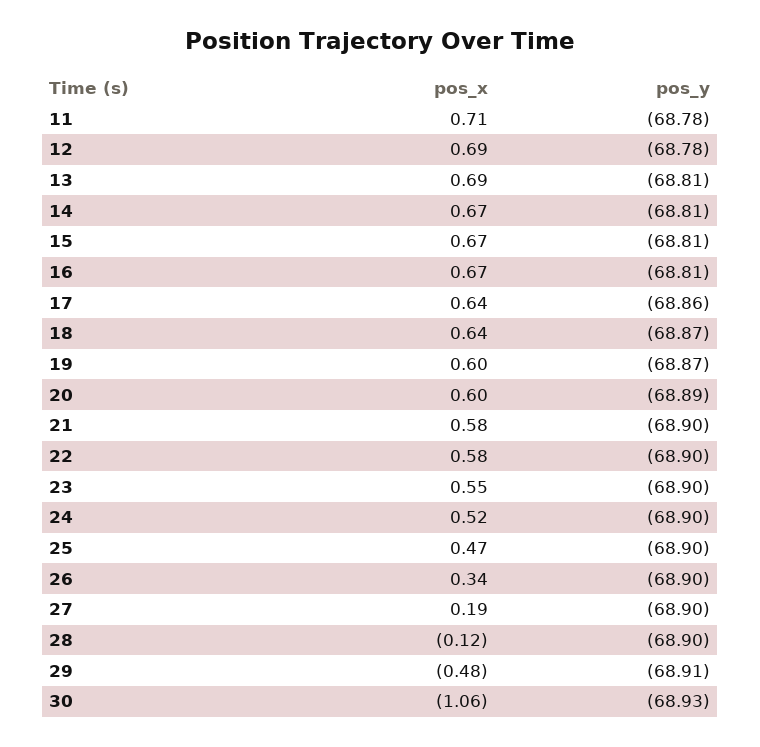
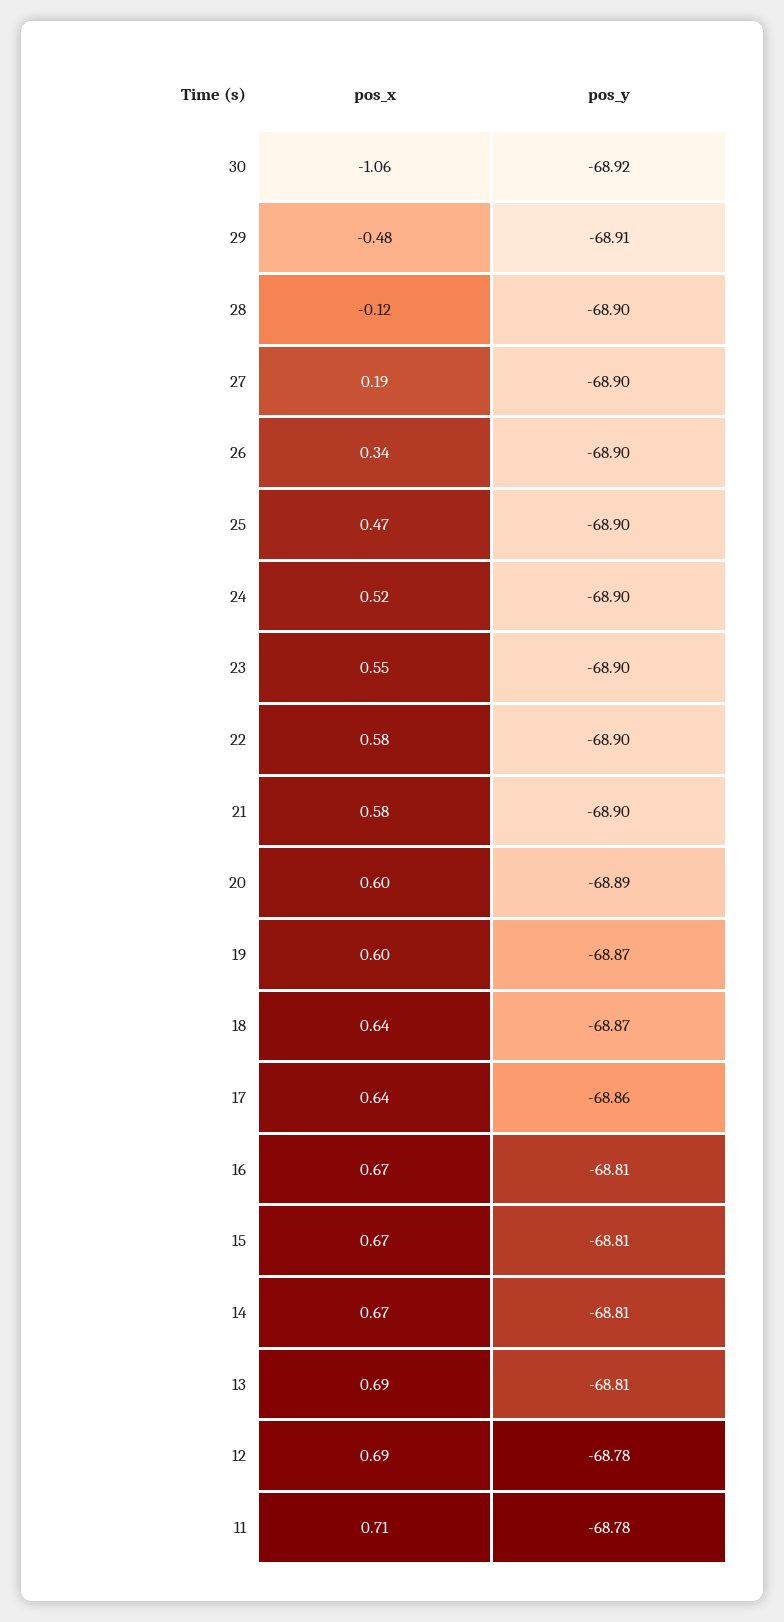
  {
    "pos_x": {
      "11": 0.71,
      "12": 0.69,
      "13": 0.69,
      "14": 0.67,
      "15": 0.67,
      "16": 0.67,
      "17": 0.64,
      "18": 0.64,
      "19": 0.6,
      "20": 0.6,
      "21": 0.58,
      "22": 0.58,
      "23": 0.55,
      "24": 0.52,
      "25": 0.47,
      "26": 0.34,
      "27": 0.19,
      "28": -0.12,
      "29": -0.48,
      "30": -1.06
    },
    "pos_y": {
      "11": -68.78,
      "12": -68.78,
      "13": -68.81,
      "14": -68.81,
      "15": -68.81,
      "16": -68.81,
      "17": -68.86,
      "18": -68.87,
      "19": -68.87,
      "20": -68.89,
      "21": -68.9,
      "22": -68.9,
      "23": -68.9,
      "24": -68.9,
      "25": -68.9,
      "26": -68.9,
      "27": -68.9,
      "28": -68.9,
      "29": -68.91,
-     "30": -68.93
+     "30": -68.92
    }
  }

